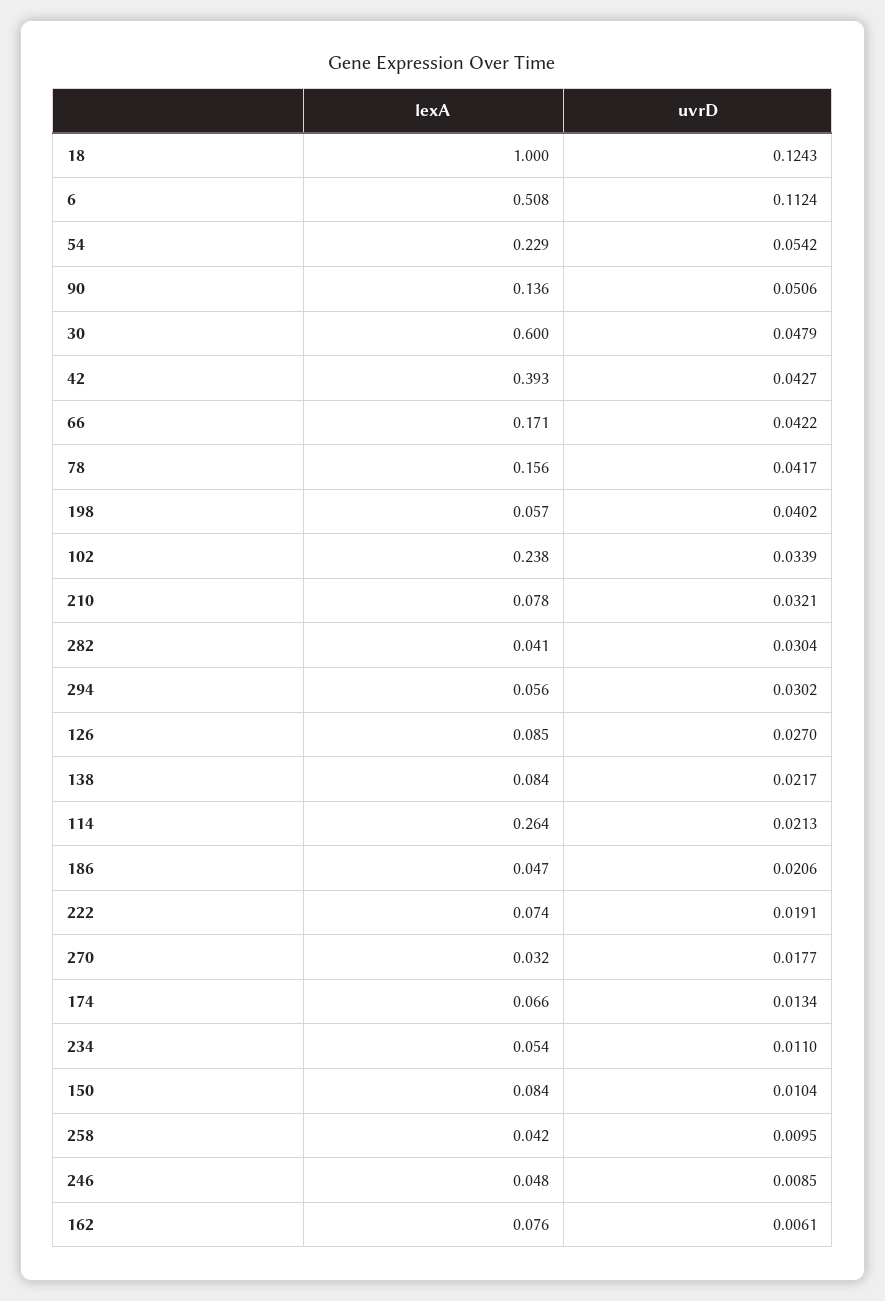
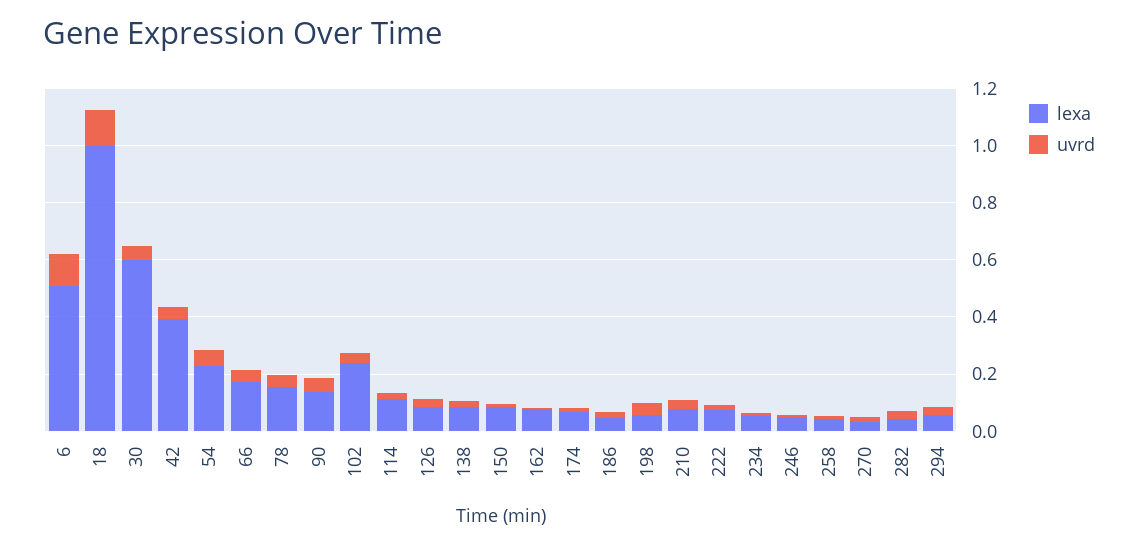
  {
    "lexA": {
      "18": 1,
      "6": 0.508,
      "54": 0.229,
      "90": 0.136,
      "30": 0.6,
      "42": 0.393,
      "66": 0.171,
      "78": 0.156,
      "198": 0.057,
      "102": 0.238,
      "210": 0.078,
      "282": 0.041,
      "294": 0.056,
      "126": 0.085,
      "138": 0.084,
-     "114": 0.264,
+     "114": 0.1,
      "186": 0.047,
      "222": 0.074,
      "270": 0.032,
      "174": 0.066,
      "234": 0.054,
      "150": 0.084,
      "258": 0.042,
      "246": 0.048,
      "162": 0.076
    },
    "uvrD": {
      "18": 0.1243,
      "6": 0.1124,
      "54": 0.0542,
      "90": 0.0506,
      "30": 0.0479,
      "42": 0.0427,
      "66": 0.0422,
      "78": 0.0417,
      "198": 0.0402,
      "102": 0.0339,
      "210": 0.0321,
      "282": 0.0304,
      "294": 0.0302,
      "126": 0.027,
      "138": 0.0217,
      "114": 0.0213,
      "186": 0.0206,
      "222": 0.0191,
      "270": 0.0177,
      "174": 0.0134,
      "234": 0.011,
      "150": 0.0104,
      "258": 0.0095,
      "246": 0.0085,
      "162": 0.0061
    }
  }

